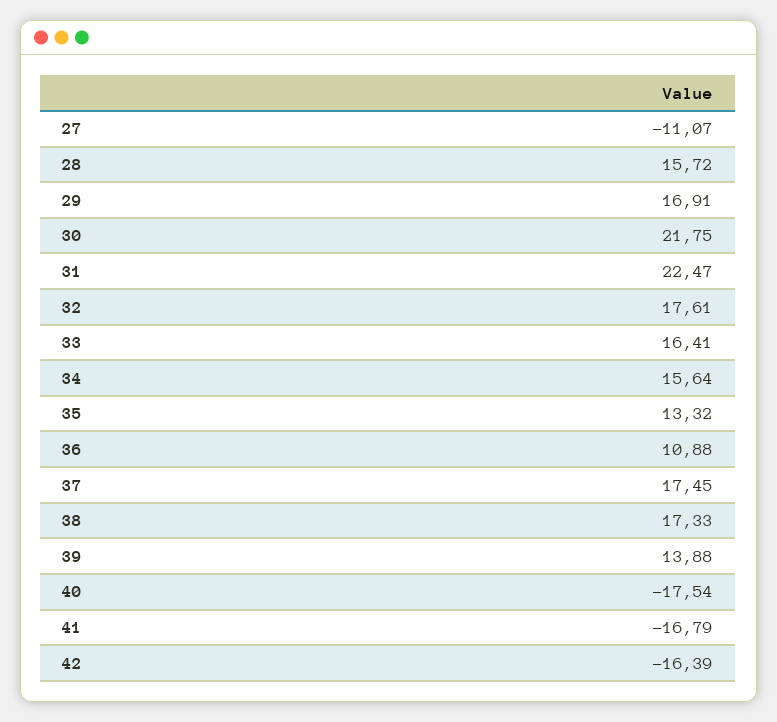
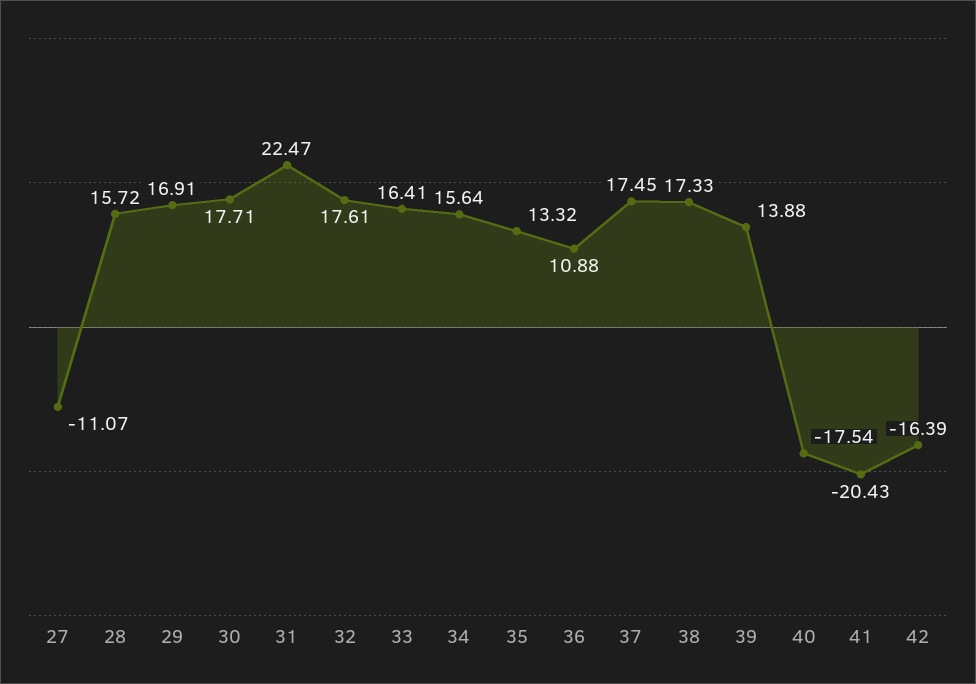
  {
    "27": -11.07,
    "28": 15.72,
    "29": 16.91,
-   "30": 21.75,
+   "30": 17.71,
    "31": 22.47,
    "32": 17.61,
    "33": 16.41,
    "34": 15.64,
    "35": 13.32,
    "36": 10.88,
    "37": 17.45,
    "38": 17.33,
    "39": 13.88,
    "40": -17.54,
-   "41": -16.79,
+   "41": -20.43,
    "42": -16.39
  }

